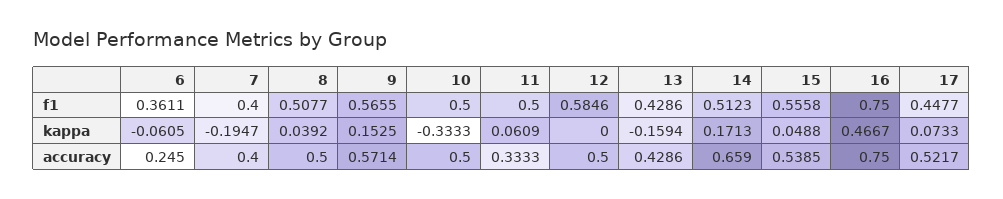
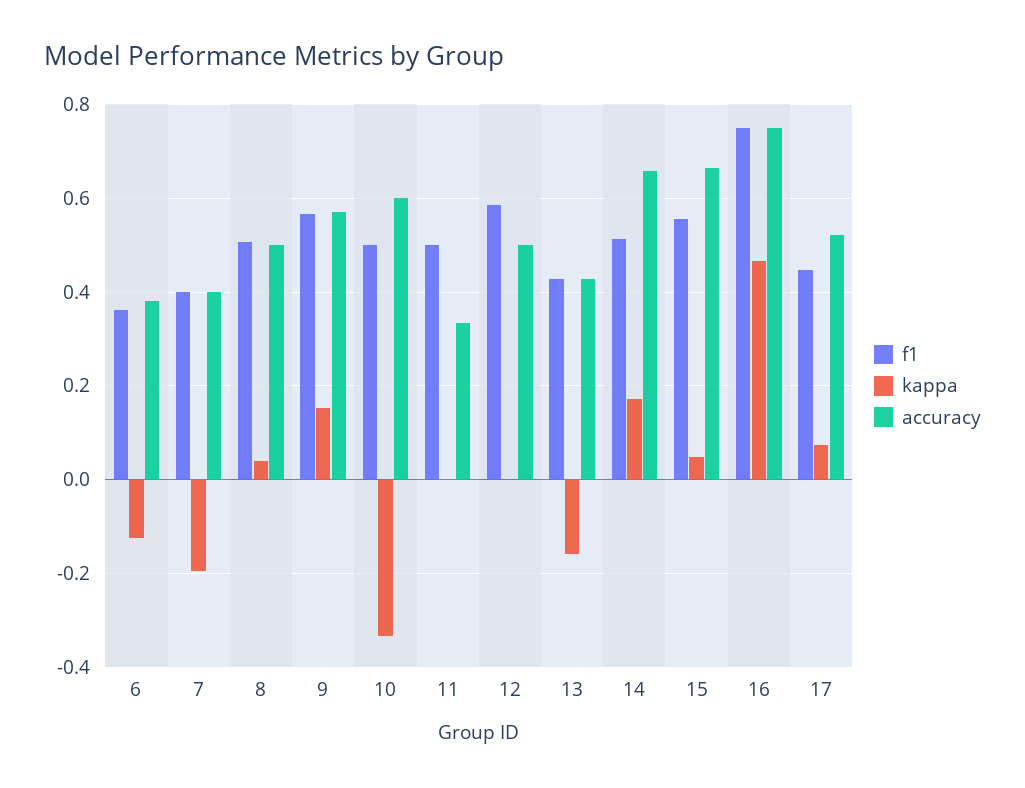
  {
    "f1": {
      "6": 0.3611,
      "7": 0.4,
      "8": 0.5077,
      "9": 0.5655,
      "10": 0.5,
      "11": 0.5,
      "12": 0.5846,
      "13": 0.4286,
      "14": 0.5123,
      "15": 0.5558,
      "16": 0.75,
      "17": 0.4477
    },
    "kappa": {
-     "6": -0.0605,
+     "6": -0.12,
      "7": -0.1947,
      "8": 0.0392,
      "9": 0.1525,
      "10": -0.3333,
-     "11": 0.0609,
+     "11": 0,
      "12": 0,
      "13": -0.1594,
      "14": 0.1713,
      "15": 0.0488,
      "16": 0.4667,
      "17": 0.0733
    },
    "accuracy": {
-     "6": 0.245,
+     "6": 0.38,
      "7": 0.4,
      "8": 0.5,
      "9": 0.5714,
-     "10": 0.5,
+     "10": 0.6,
      "11": 0.3333,
      "12": 0.5,
      "13": 0.4286,
      "14": 0.659,
-     "15": 0.5385,
+     "15": 0.66,
      "16": 0.75,
      "17": 0.5217
    }
  }

